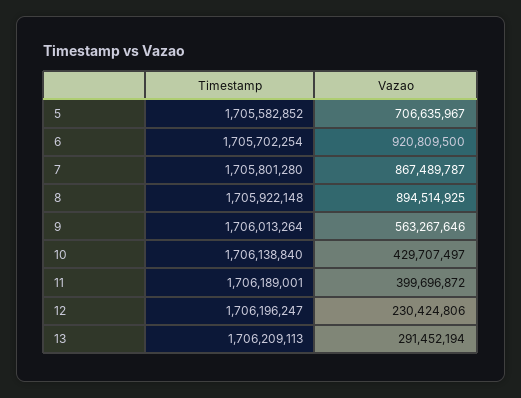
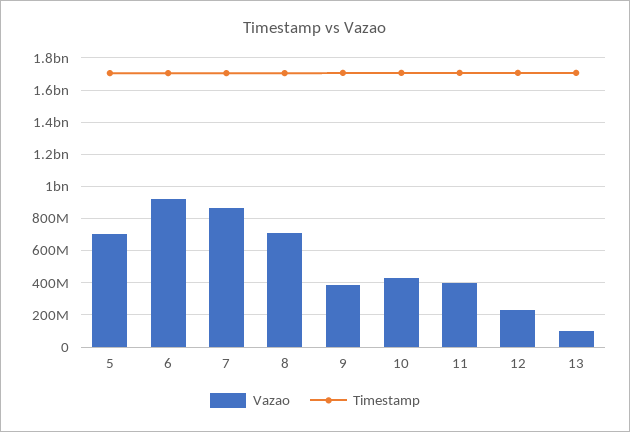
  {
    "Timestamp": {
      "5": 1705582852,
      "6": 1705702254,
      "7": 1705801280,
      "8": 1705922148,
      "9": 1706013264,
      "10": 1706138840,
      "11": 1706189001,
      "12": 1706196247,
      "13": 1706209113
    },
    "Vazao": {
      "5": 706635967,
      "6": 920809500,
      "7": 867489787,
-     "8": 894514925,
+     "8": 700000000,
-     "9": 563267646,
+     "9": 400000000,
      "10": 429707497,
      "11": 399696872,
      "12": 230424806,
-     "13": 291452194
+     "13": 100000000
    }
  }

